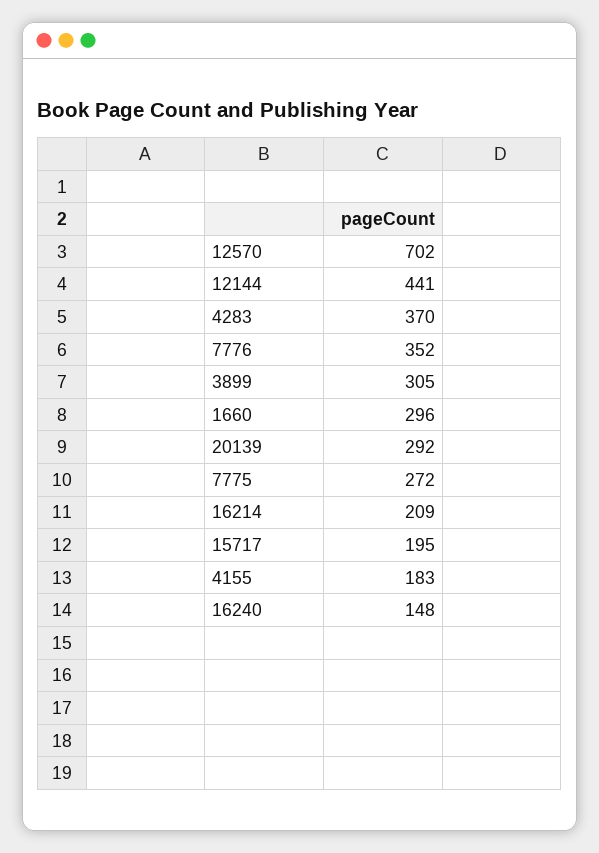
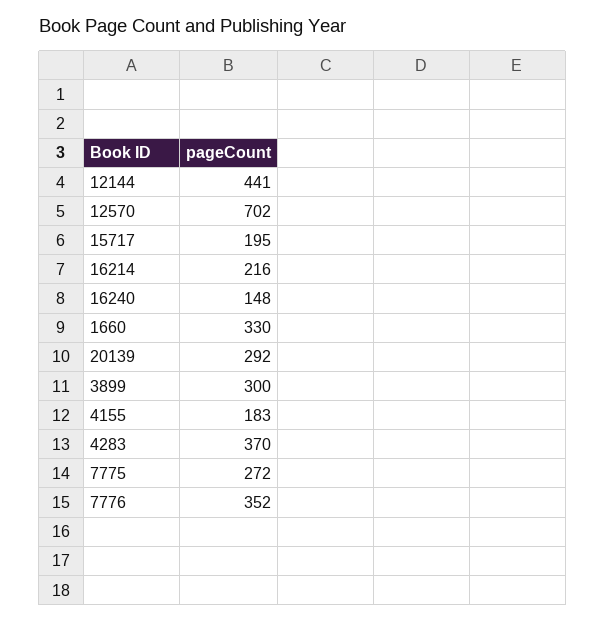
  {
    "12570": 702,
    "12144": 441,
    "4283": 370,
    "7776": 352,
-   "3899": 305,
+   "3899": 300,
-   "1660": 296,
+   "1660": 330,
    "20139": 292,
    "7775": 272,
-   "16214": 209,
+   "16214": 216,
    "15717": 195,
    "4155": 183,
    "16240": 148
  }

